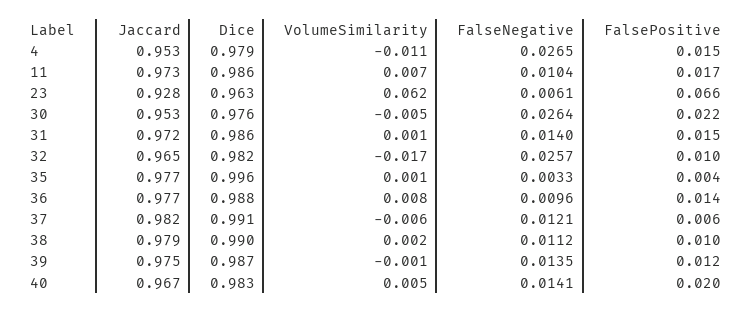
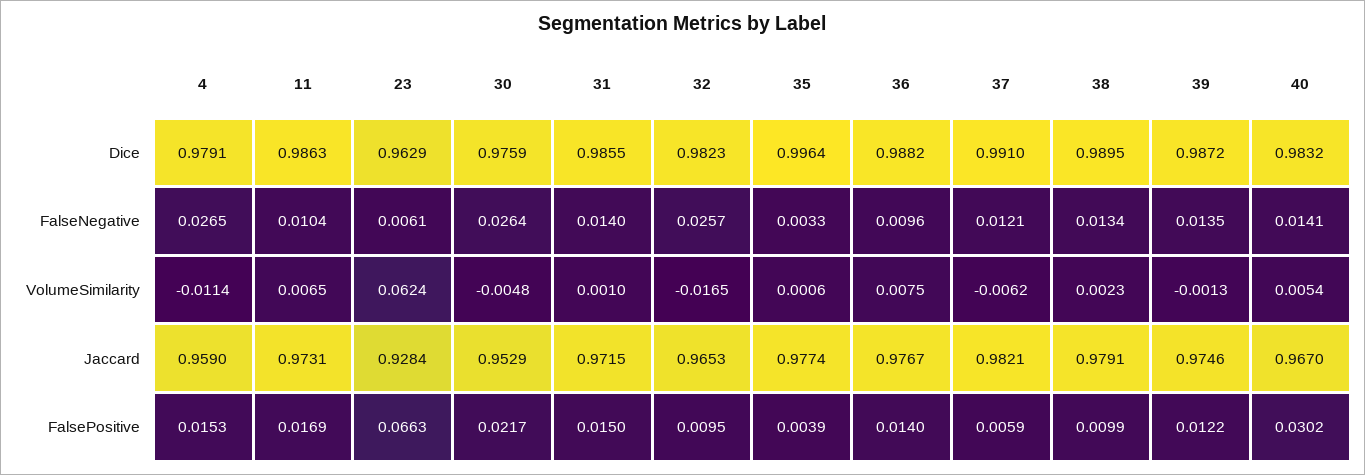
  {
    "Jaccard": {
-     "4": 0.953,
+     "4": 0.959,
      "11": 0.9731,
      "23": 0.9284,
      "30": 0.9529,
      "31": 0.9715,
      "32": 0.9653,
      "35": 0.9774,
      "36": 0.9767,
      "37": 0.9821,
      "38": 0.9791,
      "39": 0.9746,
      "40": 0.967
    },
    "Dice": {
      "4": 0.9791,
      "11": 0.9863,
      "23": 0.9629,
      "30": 0.9759,
      "31": 0.9855,
      "32": 0.9823,
      "35": 0.9964,
      "36": 0.9882,
      "37": 0.991,
      "38": 0.9895,
      "39": 0.9872,
      "40": 0.9832
    },
    "VolumeSimilarity": {
      "4": -0.0114,
      "11": 0.0065,
      "23": 0.0624,
      "30": -0.0048,
      "31": 0.001,
      "32": -0.0165,
      "35": 0.0006,
      "36": 0.0075,
      "37": -0.0062,
      "38": 0.0023,
      "39": -0.0013,
      "40": 0.0054
    },
    "FalseNegative": {
      "4": 0.0265,
      "11": 0.0104,
      "23": 0.0061,
      "30": 0.0264,
      "31": 0.014,
      "32": 0.0257,
      "35": 0.0033,
      "36": 0.0096,
      "37": 0.0121,
-     "38": 0.0112,
+     "38": 0.0134,
      "39": 0.0135,
      "40": 0.0141
    },
    "FalsePositive": {
      "4": 0.0153,
      "11": 0.0169,
      "23": 0.0663,
      "30": 0.0217,
      "31": 0.015,
      "32": 0.0095,
      "35": 0.0039,
      "36": 0.014,
      "37": 0.0059,
      "38": 0.0099,
      "39": 0.0122,
-     "40": 0.02
+     "40": 0.0302
    }
  }

